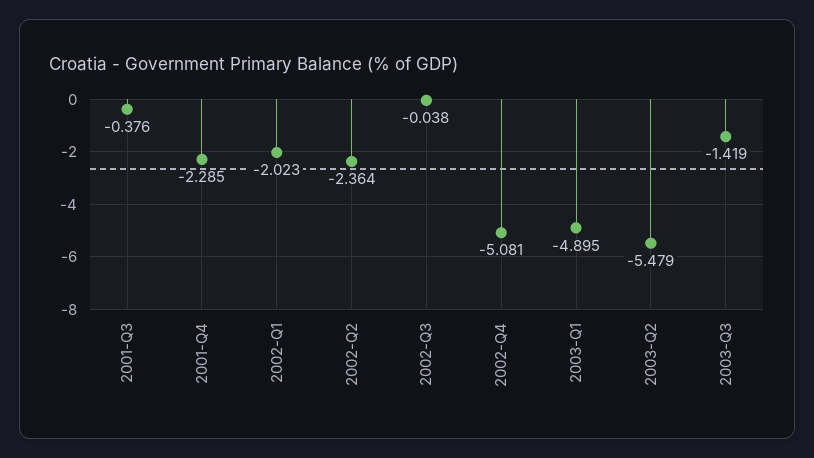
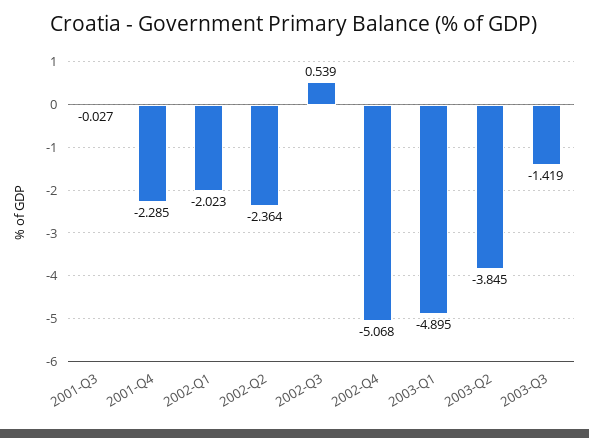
  {
-   "2001-Q3": -0.376,
+   "2001-Q3": -0.027,
    "2001-Q4": -2.285,
    "2002-Q1": -2.023,
    "2002-Q2": -2.364,
-   "2002-Q3": -0.038,
+   "2002-Q3": 0.539,
-   "2002-Q4": -5.081,
+   "2002-Q4": -5.068,
    "2003-Q1": -4.895,
-   "2003-Q2": -5.479,
+   "2003-Q2": -3.845,
    "2003-Q3": -1.419
  }

